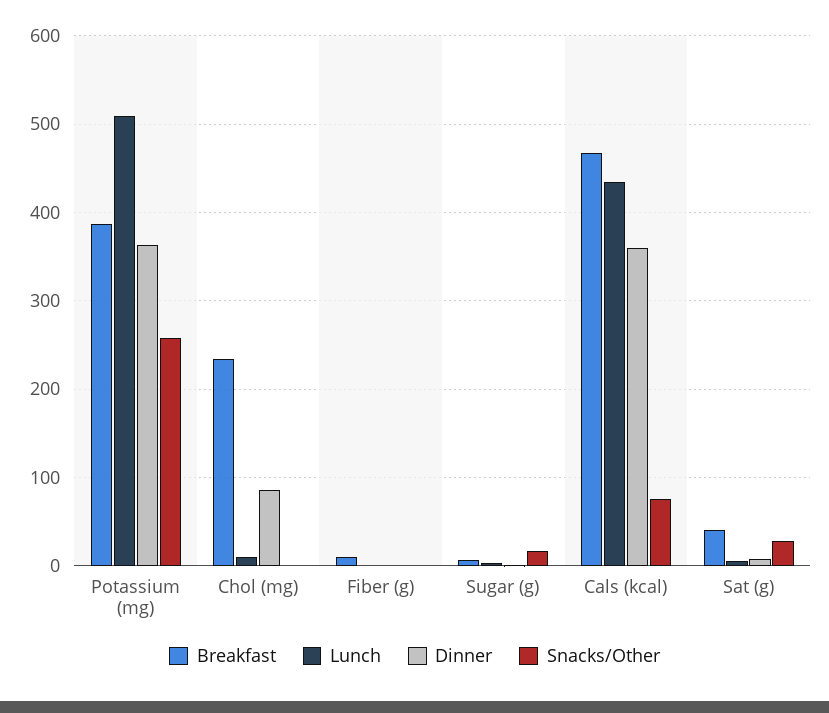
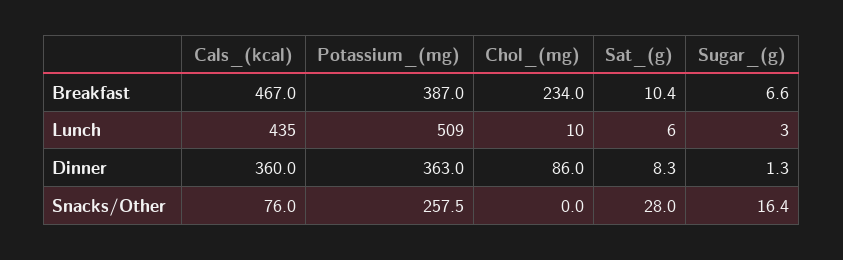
  {
    "Breakfast": {
      "Potassium (mg)": 387,
      "Chol (mg)": 234,
-     "Fiber (g)": 10,
      "Sugar (g)": 6.6,
      "Cals (kcal)": 467,
-     "Sat (g)": 40
+     "Sat (g)": 10.4
    },
    "Lunch": {
      "Potassium (mg)": 509,
      "Chol (mg)": 10,
-     "Fiber (g)": 0,
      "Sugar (g)": 3,
      "Cals (kcal)": 435,
      "Sat (g)": 6
    },
    "Dinner": {
      "Potassium (mg)": 363,
      "Chol (mg)": 86,
-     "Fiber (g)": 0,
      "Sugar (g)": 1.3,
      "Cals (kcal)": 360,
      "Sat (g)": 8.3
    },
    "Snacks/Other": {
      "Potassium (mg)": 257.5,
      "Chol (mg)": 0,
-     "Fiber (g)": 0,
      "Sugar (g)": 16.4,
      "Cals (kcal)": 76,
      "Sat (g)": 28
    }
  }

